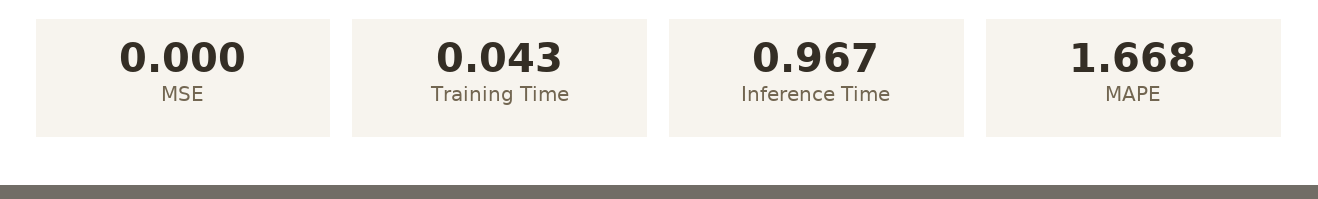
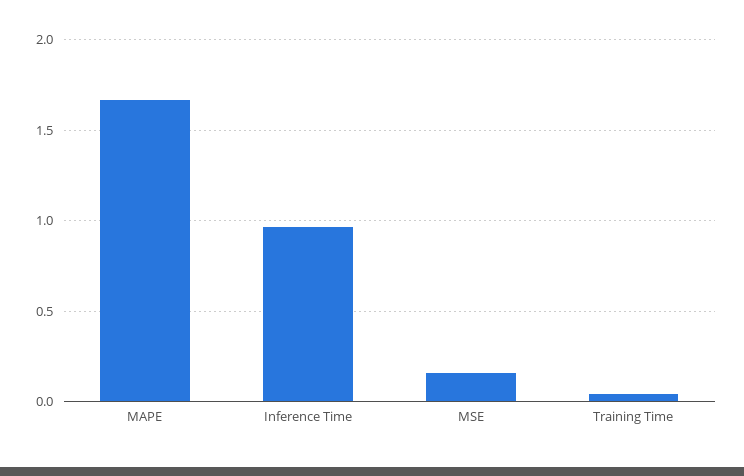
  {
-   "MSE": 0,
+   "MSE": 0.15,
    "Training Time": 0.043,
    "Inference Time": 0.967,
    "MAPE": 1.668
  }

